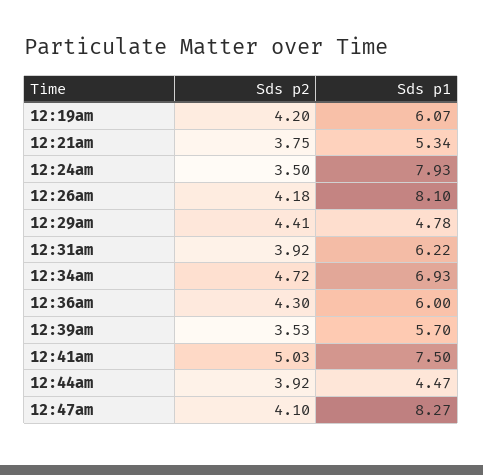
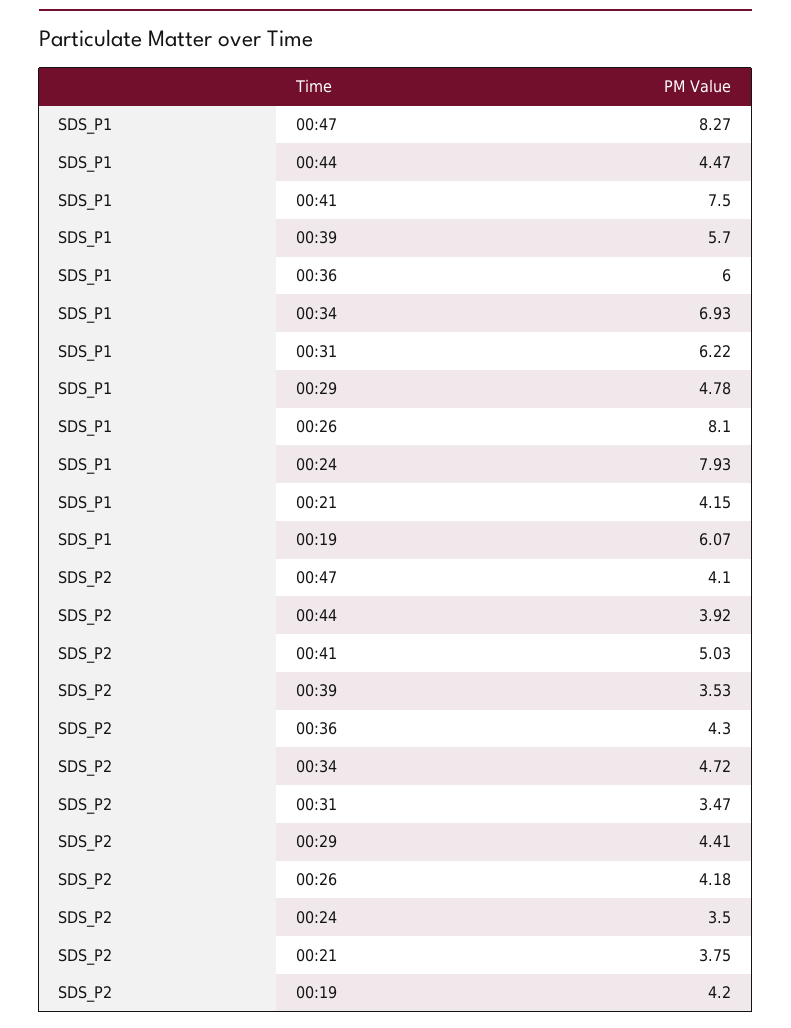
  {
    "Sds p2": {
      "12:19am": 4.2,
      "12:21am": 3.75,
      "12:24am": 3.5,
      "12:26am": 4.18,
      "12:29am": 4.41,
-     "12:31am": 3.92,
+     "12:31am": 3.47,
      "12:34am": 4.72,
      "12:36am": 4.3,
      "12:39am": 3.53,
      "12:41am": 5.03,
      "12:44am": 3.92,
      "12:47am": 4.1
    },
    "Sds p1": {
      "12:19am": 6.07,
-     "12:21am": 5.34,
+     "12:21am": 4.15,
      "12:24am": 7.93,
      "12:26am": 8.1,
      "12:29am": 4.78,
      "12:31am": 6.22,
      "12:34am": 6.93,
      "12:36am": 6,
      "12:39am": 5.7,
      "12:41am": 7.5,
      "12:44am": 4.47,
      "12:47am": 8.27
    }
  }

